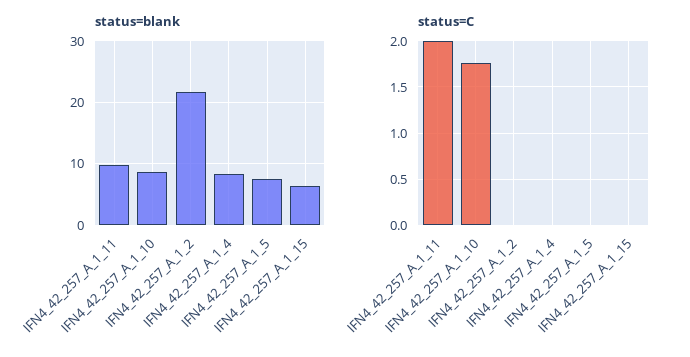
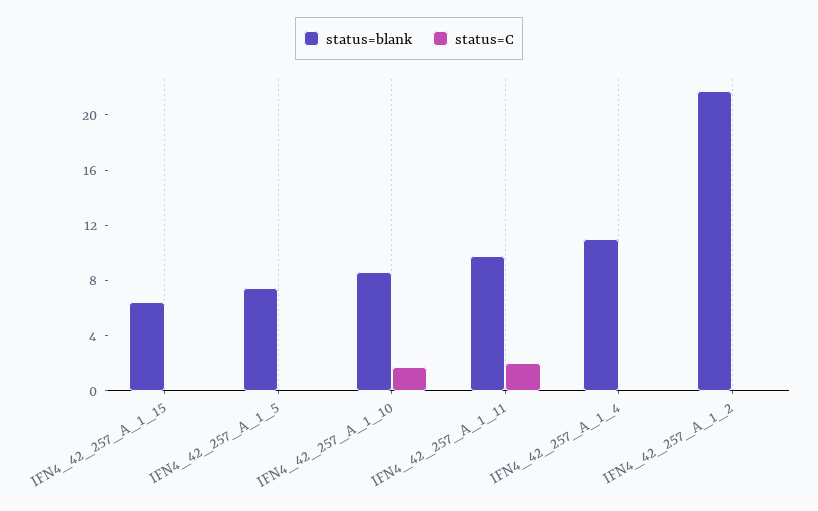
  {
    "status=blank": {
      "IFN4_42_257_A_1_11": 10,
      "IFN4_42_257_A_1_10": 9,
      "IFN4_42_257_A_1_2": 22,
-     "IFN4_42_257_A_1_4": 8,
+     "IFN4_42_257_A_1_4": 11,
      "IFN4_42_257_A_1_5": 7,
      "IFN4_42_257_A_1_15": 6
    },
    "status=C": {
      "IFN4_42_257_A_1_11": 2,
      "IFN4_42_257_A_1_10": 1.8,
      "IFN4_42_257_A_1_2": 0,
      "IFN4_42_257_A_1_4": 0,
      "IFN4_42_257_A_1_5": 0,
      "IFN4_42_257_A_1_15": 0
    }
  }

